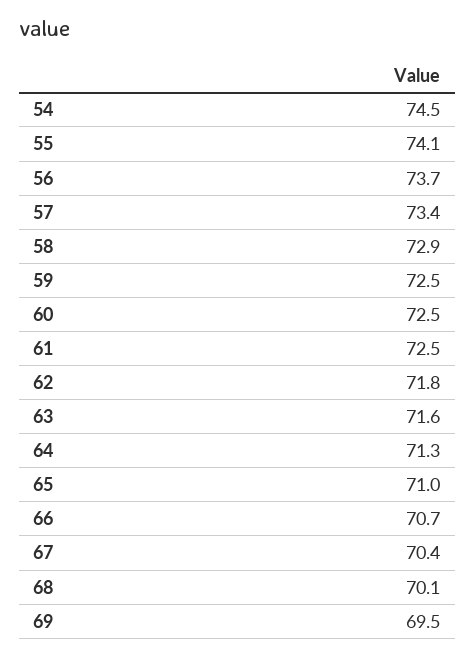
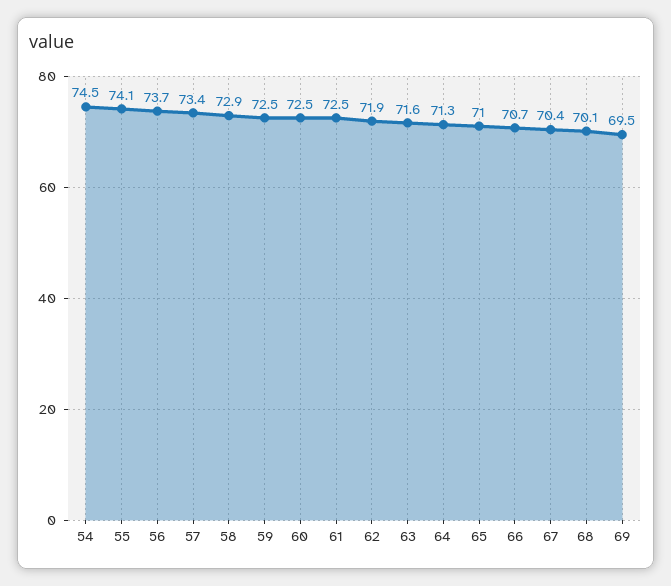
  {
    "54": 74.5,
    "55": 74.1,
    "56": 73.7,
    "57": 73.4,
    "58": 72.9,
    "59": 72.5,
    "60": 72.5,
    "61": 72.5,
-   "62": 71.8,
+   "62": 71.9,
    "63": 71.6,
    "64": 71.3,
    "65": 71,
    "66": 70.7,
    "67": 70.4,
    "68": 70.1,
    "69": 69.5
  }

